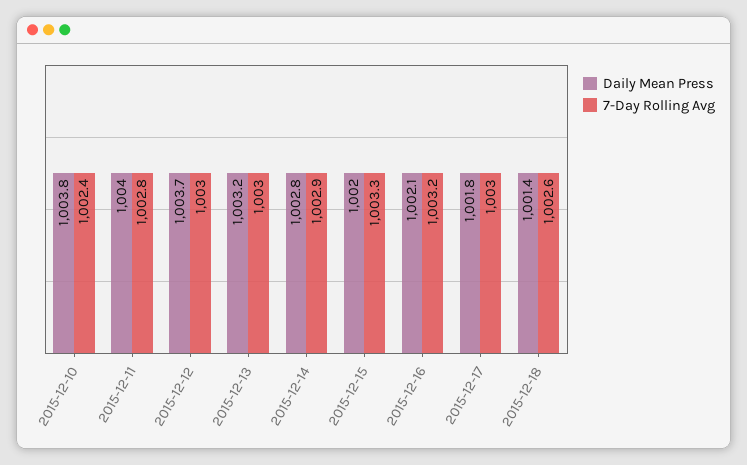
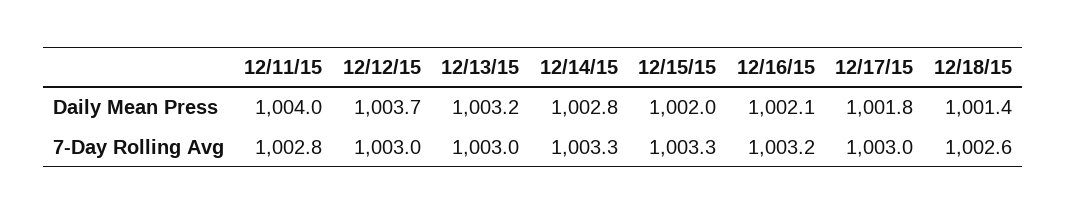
  {
    "Daily Mean Press": {
-     "2015-12-10": 1003.8,
      "2015-12-11": 1004,
      "2015-12-12": 1003.7,
      "2015-12-13": 1003.2,
      "2015-12-14": 1002.8,
      "2015-12-15": 1002,
      "2015-12-16": 1002.1,
      "2015-12-17": 1001.8,
      "2015-12-18": 1001.4
    },
    "7-Day Rolling Avg": {
-     "2015-12-10": 1002.4,
      "2015-12-11": 1002.8,
      "2015-12-12": 1003,
      "2015-12-13": 1003,
-     "2015-12-14": 1002.9,
+     "2015-12-14": 1003.3,
      "2015-12-15": 1003.3,
      "2015-12-16": 1003.2,
      "2015-12-17": 1003,
      "2015-12-18": 1002.6
    }
  }

